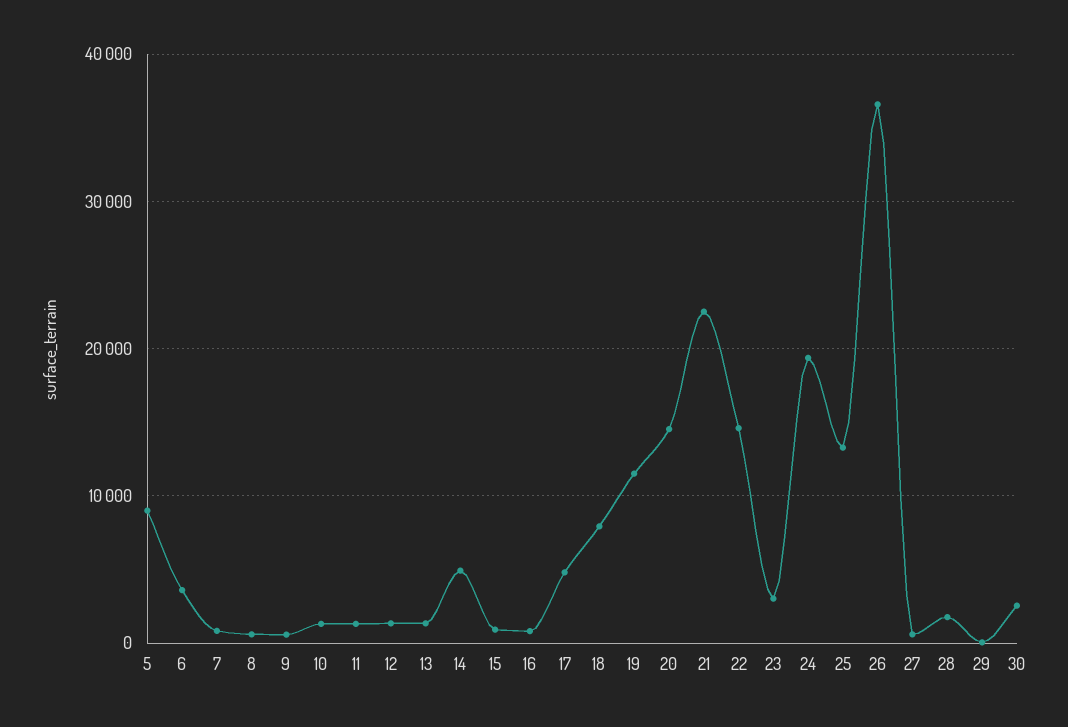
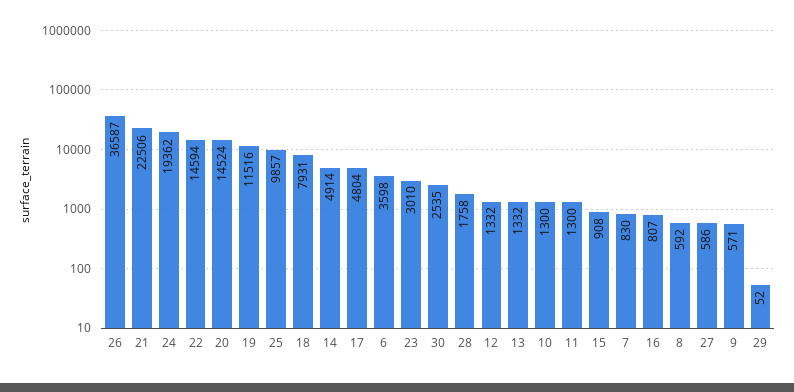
  {
-   "5": 9000,
    "6": 3598,
    "7": 830,
    "8": 592,
    "9": 571,
    "10": 1300,
    "11": 1300,
    "12": 1332,
    "13": 1332,
    "14": 4914,
    "15": 908,
    "16": 807,
    "17": 4804,
    "18": 7931,
    "19": 11516,
    "20": 14524,
    "21": 22506,
    "22": 14594,
    "23": 3010,
    "24": 19362,
-   "25": 13000,
+   "25": 9857,
    "26": 36587,
    "27": 586,
    "28": 1758,
    "29": 52,
    "30": 2535
  }

